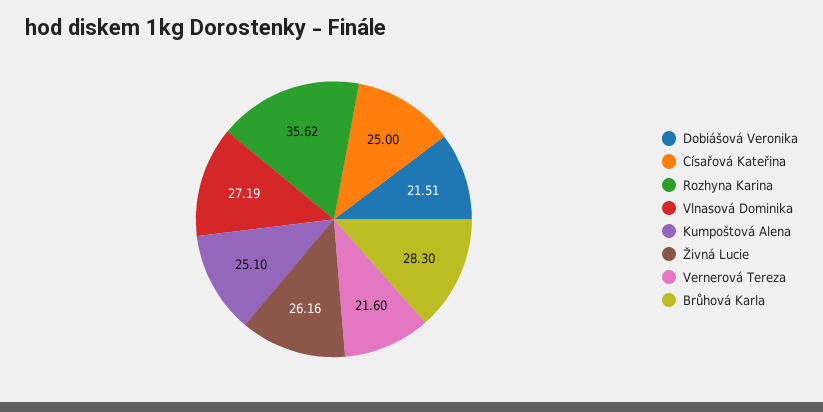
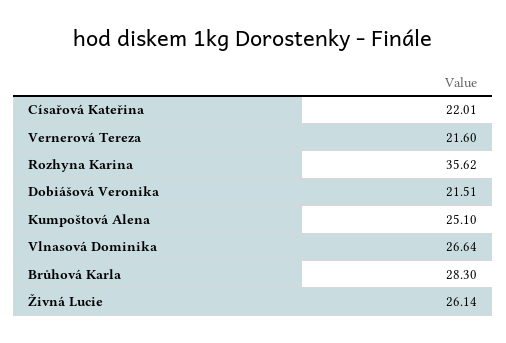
  {
    "Dobiášová Veronika": 21.51,
-   "Císařová Kateřina": 25,
+   "Císařová Kateřina": 22.01,
    "Rozhyna Karina": 35.62,
-   "Vlnasová Dominika": 27.19,
+   "Vlnasová Dominika": 26.64,
    "Kumpoštová Alena": 25.1,
-   "Živná Lucie": 26.16,
+   "Živná Lucie": 26.14,
    "Vernerová Tereza": 21.6,
    "Brůhová Karla": 28.3
  }

